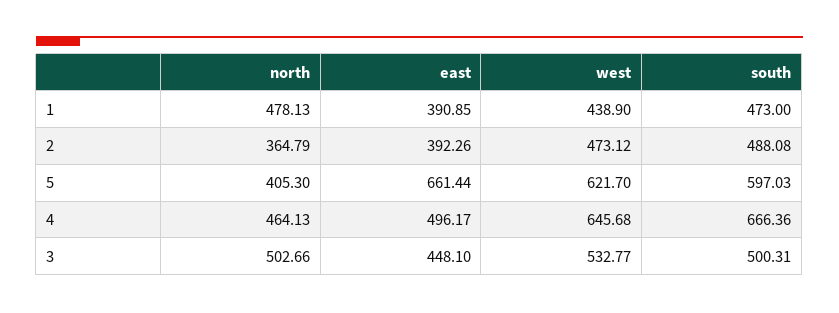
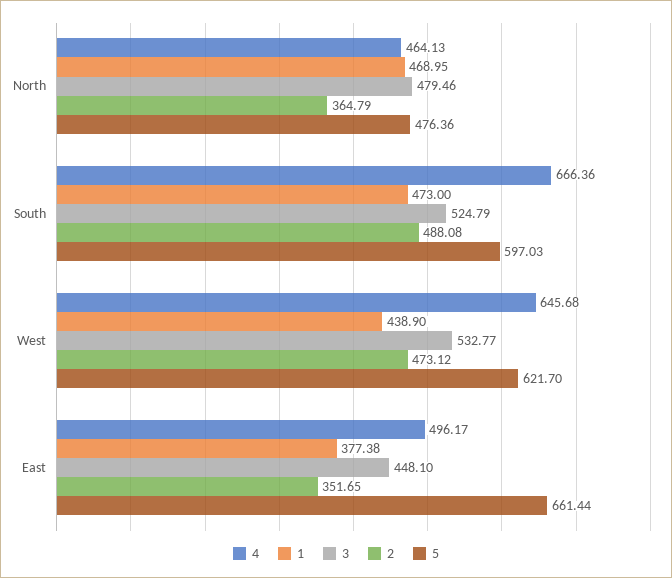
  {
    "1": {
-     "north": 478.13,
+     "north": 468.95,
-     "east": 390.85,
+     "east": 377.38,
      "west": 438.9,
      "south": 473
    },
    "2": {
      "north": 364.79,
-     "east": 392.26,
+     "east": 351.65,
      "west": 473.12,
      "south": 488.08
    },
    "5": {
-     "north": 405.3,
+     "north": 476.36,
      "east": 661.44,
      "west": 621.7,
      "south": 597.03
    },
    "4": {
      "north": 464.13,
      "east": 496.17,
      "west": 645.68,
      "south": 666.36
    },
    "3": {
-     "north": 502.66,
+     "north": 479.46,
      "east": 448.1,
      "west": 532.77,
-     "south": 500.31
+     "south": 524.79
    }
  }

